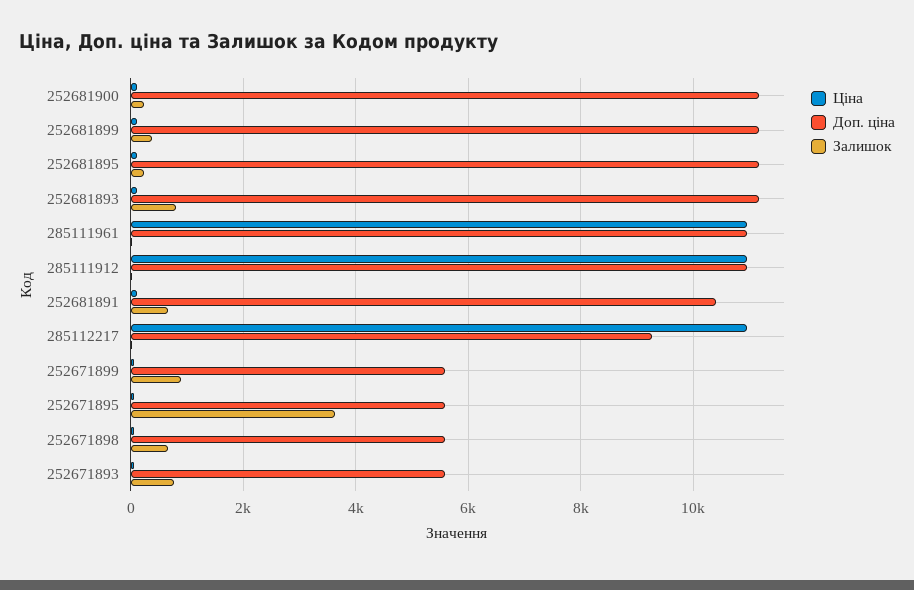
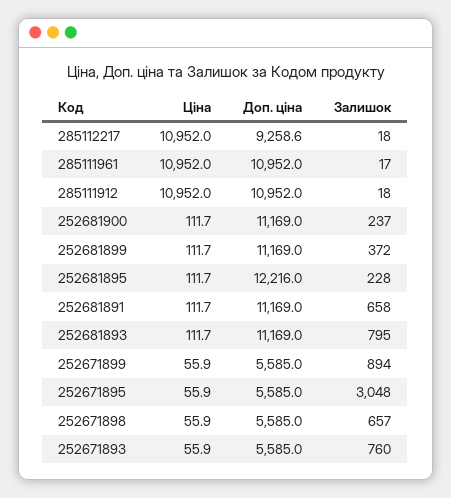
  {
    "Ціна": {
      "252681900": 111.7,
      "252681899": 111.7,
      "252681895": 111.7,
      "252681893": 111.7,
      "285111961": 10952,
      "285111912": 10952,
      "252681891": 111.7,
      "285112217": 10952,
      "252671899": 55.9,
      "252671895": 55.9,
      "252671898": 55.9,
      "252671893": 55.9
    },
    "Доп. ціна": {
      "252681900": 11169,
      "252681899": 11169,
-     "252681895": 11200,
+     "252681895": 12216,
      "252681893": 11169,
      "285111961": 10952,
      "285111912": 10952,
-     "252681891": 10400,
+     "252681891": 11169,
      "285112217": 9258.6,
      "252671899": 5585,
      "252671895": 5585,
      "252671898": 5585,
      "252671893": 5585
    },
    "Залишок": {
      "252681900": 237,
      "252681899": 372,
      "252681895": 228,
      "252681893": 795,
      "285111961": 17,
      "285111912": 18,
      "252681891": 658,
      "285112217": 18,
      "252671899": 894,
-     "252671895": 3600,
+     "252671895": 3048,
      "252671898": 657,
      "252671893": 760
    }
  }

